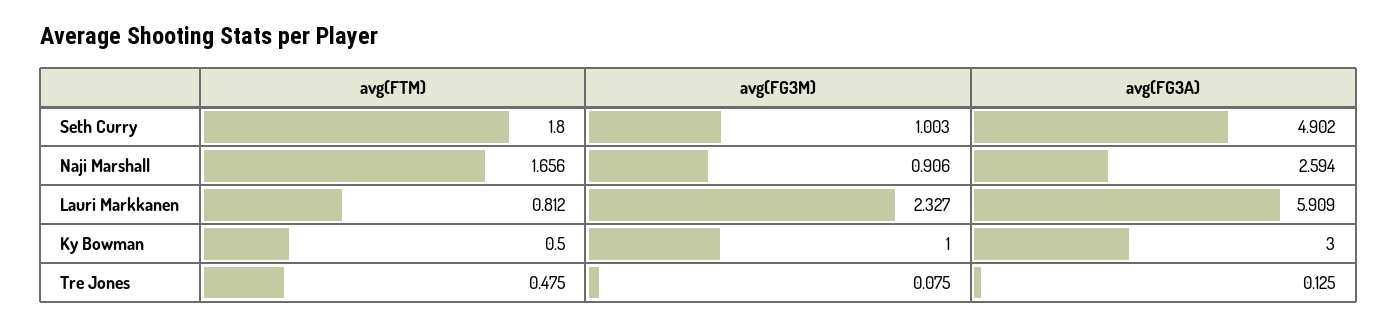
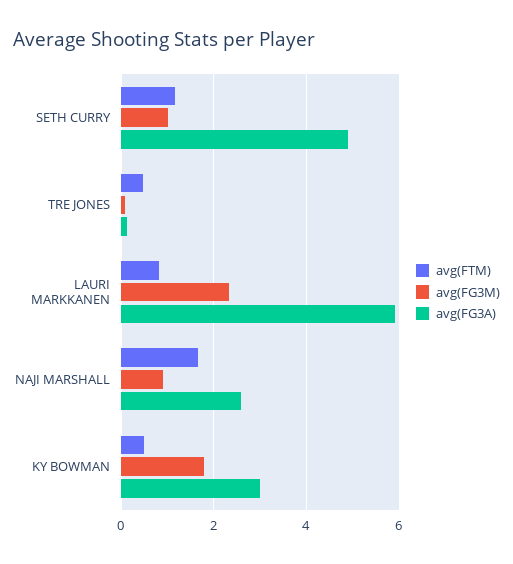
  {
    "avg(FTM)": {
-     "Seth Curry": 1.8,
+     "Seth Curry": 1.2,
      "Naji Marshall": 1.656,
      "Lauri Markkanen": 0.812,
      "Ky Bowman": 0.5,
      "Tre Jones": 0.475
    },
    "avg(FG3M)": {
      "Seth Curry": 1.003,
      "Naji Marshall": 0.906,
      "Lauri Markkanen": 2.327,
-     "Ky Bowman": 1,
+     "Ky Bowman": 1.8,
      "Tre Jones": 0.075
    },
    "avg(FG3A)": {
      "Seth Curry": 4.902,
      "Naji Marshall": 2.594,
      "Lauri Markkanen": 5.909,
      "Ky Bowman": 3,
      "Tre Jones": 0.125
    }
  }

